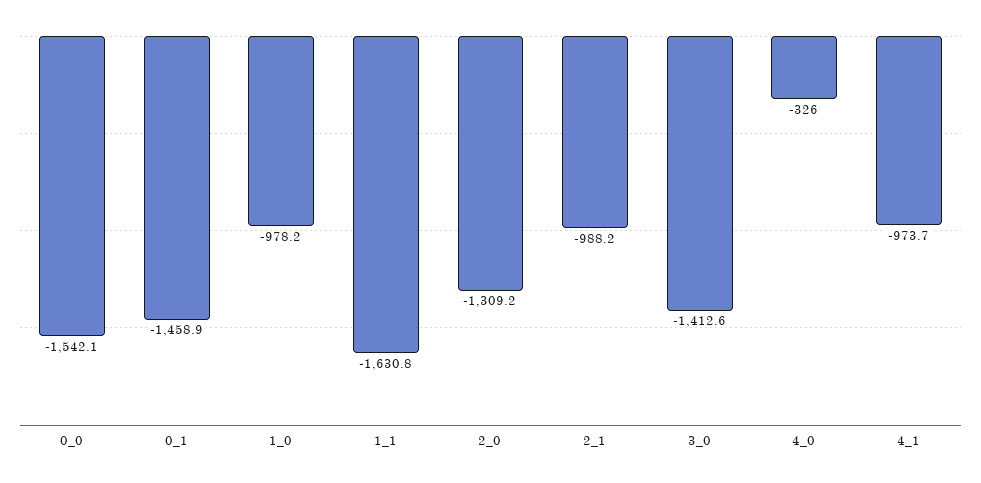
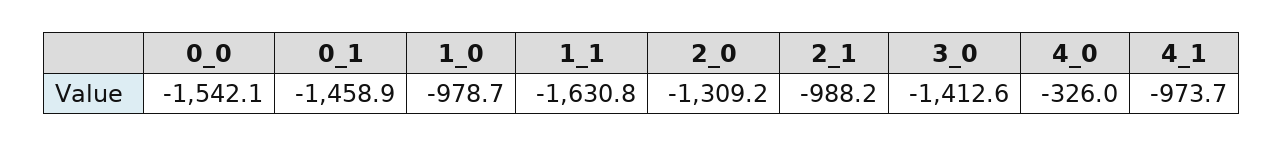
  {
    "0_0": -1542.1,
    "0_1": -1458.9,
-   "1_0": -978.2,
+   "1_0": -978.7,
    "1_1": -1630.8,
    "2_0": -1309.2,
    "2_1": -988.2,
    "3_0": -1412.6,
    "4_0": -326,
    "4_1": -973.7
  }

